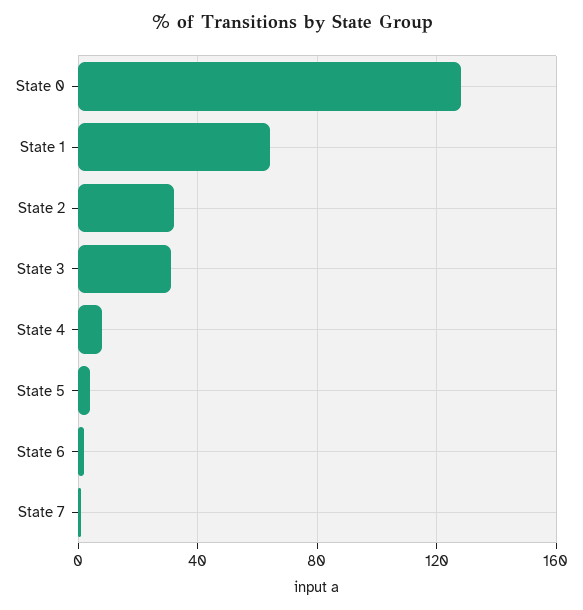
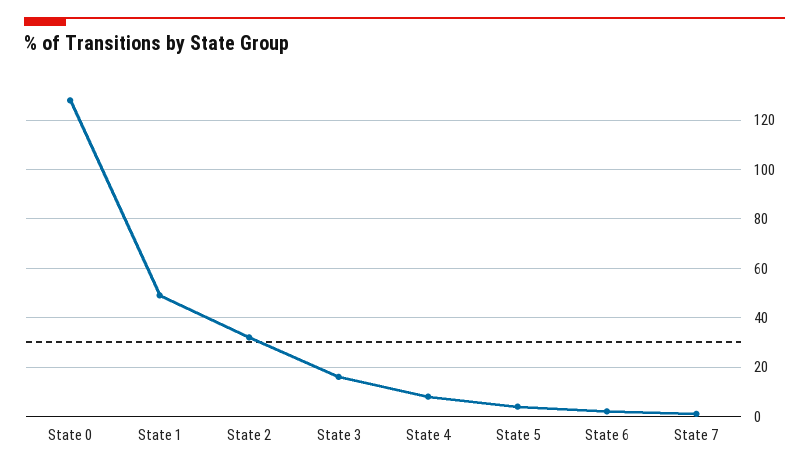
  {
    "State 0": 130,
-   "State 1": 65,
+   "State 1": 50,
    "State 2": 30,
-   "State 3": 30,
+   "State 3": 15,
    "State 4": 10,
    "State 5": 5,
    "State 6": 0,
    "State 7": 0
  }

